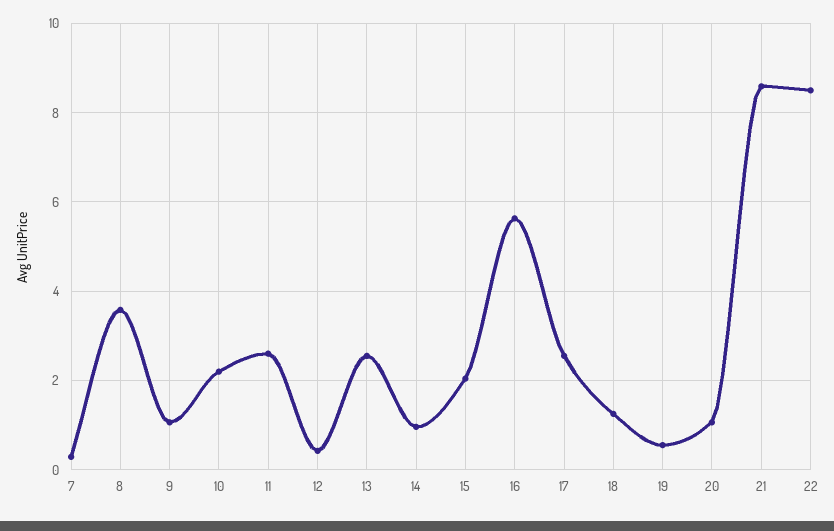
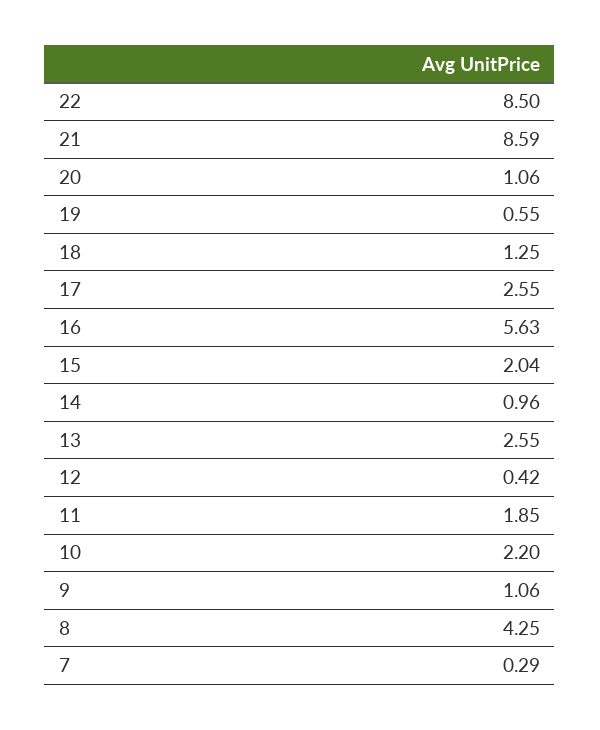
  {
    "7": 0.29,
-   "8": 3.6,
+   "8": 4.25,
    "9": 1.06,
    "10": 2.2,
-   "11": 2.6,
+   "11": 1.85,
    "12": 0.42,
    "13": 2.55,
    "14": 0.96,
    "15": 2.04,
    "16": 5.63,
    "17": 2.55,
    "18": 1.25,
    "19": 0.55,
    "20": 1.06,
    "21": 8.59,
    "22": 8.5
  }

